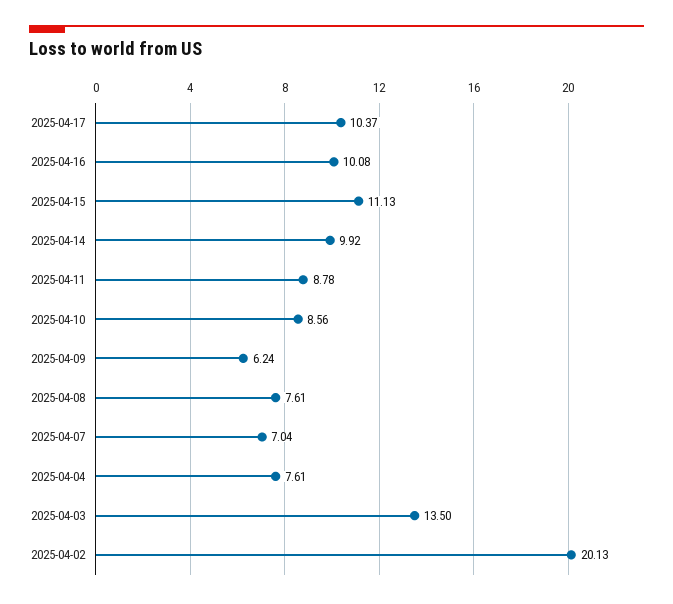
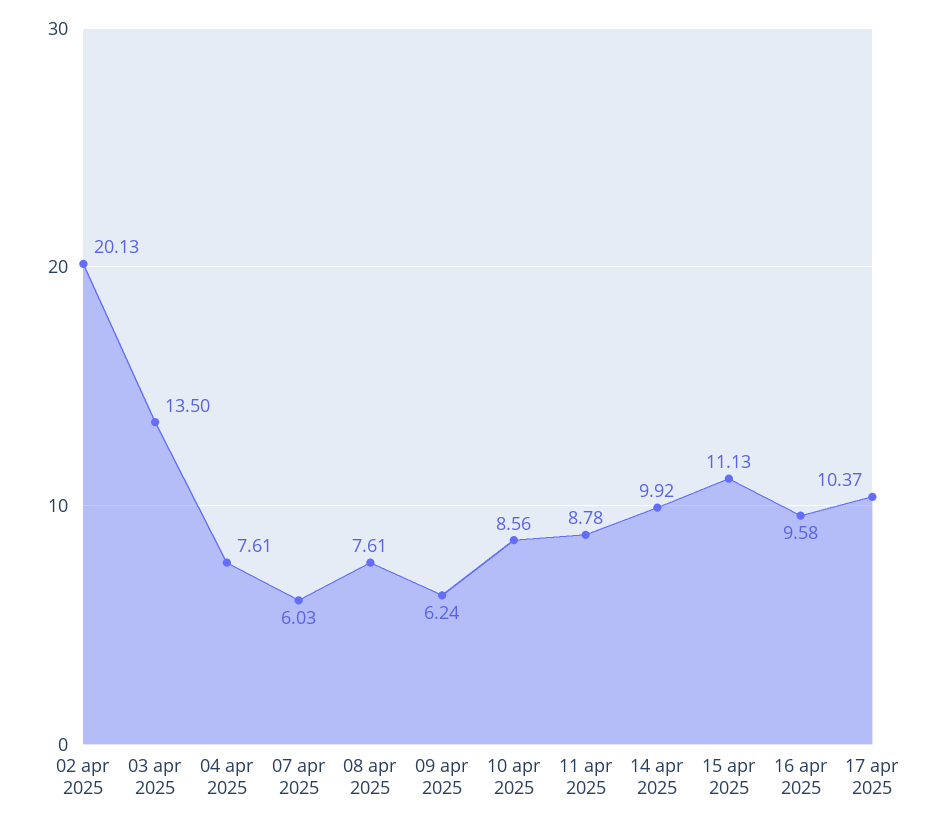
  {
    "2025-04-17": 10.37,
-   "2025-04-16": 10.08,
+   "2025-04-16": 9.58,
    "2025-04-15": 11.13,
    "2025-04-14": 9.92,
    "2025-04-11": 8.78,
    "2025-04-10": 8.56,
    "2025-04-09": 6.24,
    "2025-04-08": 7.61,
-   "2025-04-07": 7.04,
+   "2025-04-07": 6.03,
    "2025-04-04": 7.61,
    "2025-04-03": 13.5,
    "2025-04-02": 20.13
  }

